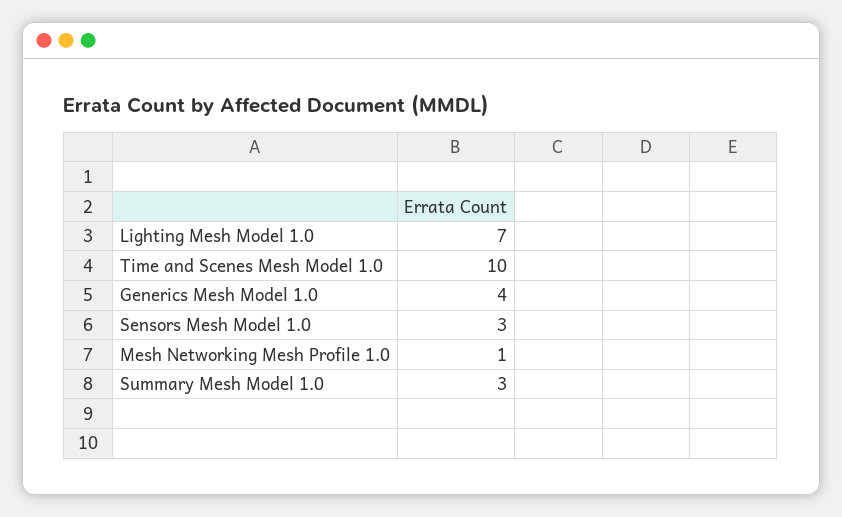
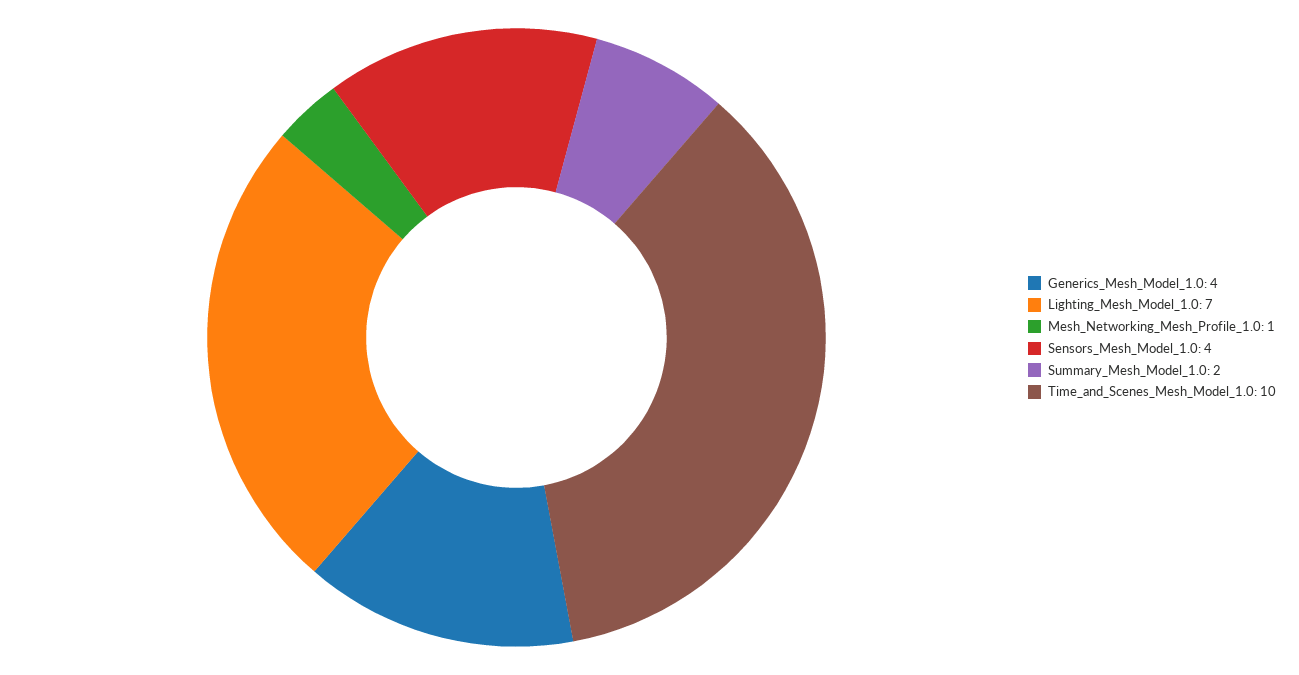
  {
    "Lighting Mesh Model 1.0": 7,
    "Time and Scenes Mesh Model 1.0": 10,
    "Generics Mesh Model 1.0": 4,
-   "Sensors Mesh Model 1.0": 3,
+   "Sensors Mesh Model 1.0": 4,
    "Mesh Networking Mesh Profile 1.0": 1,
-   "Summary Mesh Model 1.0": 3
+   "Summary Mesh Model 1.0": 2
  }

